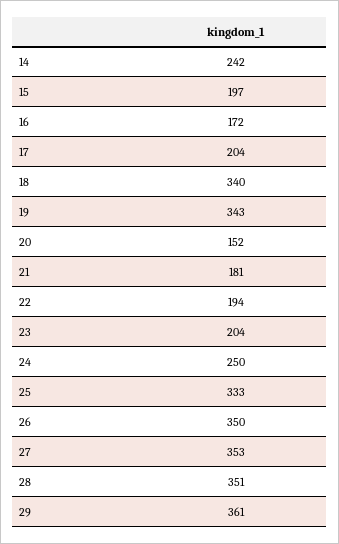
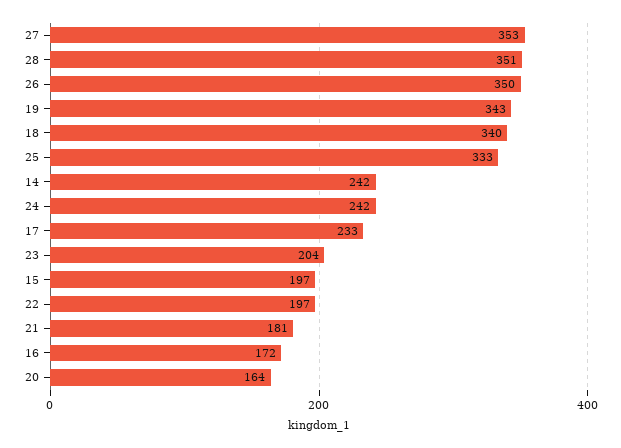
  {
    "14": 242,
    "15": 197,
    "16": 172,
-   "17": 204,
+   "17": 233,
    "18": 340,
    "19": 343,
-   "20": 152,
+   "20": 164,
    "21": 181,
-   "22": 194,
+   "22": 197,
    "23": 204,
-   "24": 250,
+   "24": 242,
    "25": 333,
    "26": 350,
    "27": 353,
-   "28": 351,
+   "28": 351
-   "29": 361
  }

